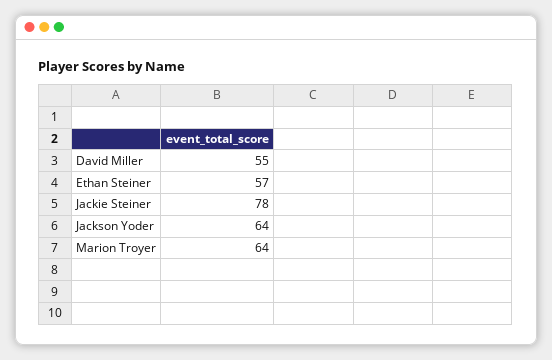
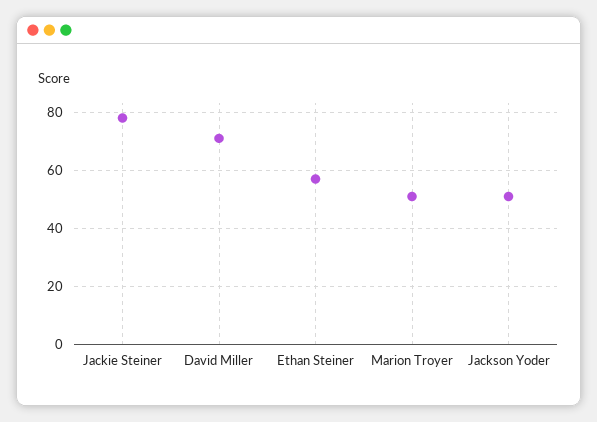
  {
-   "David Miller": 55,
+   "David Miller": 70,
    "Ethan Steiner": 57,
    "Jackie Steiner": 78,
-   "Jackson Yoder": 64,
+   "Jackson Yoder": 50,
-   "Marion Troyer": 64
+   "Marion Troyer": 50
  }

